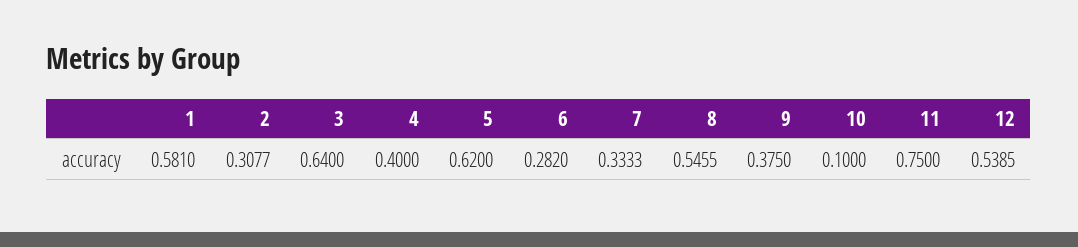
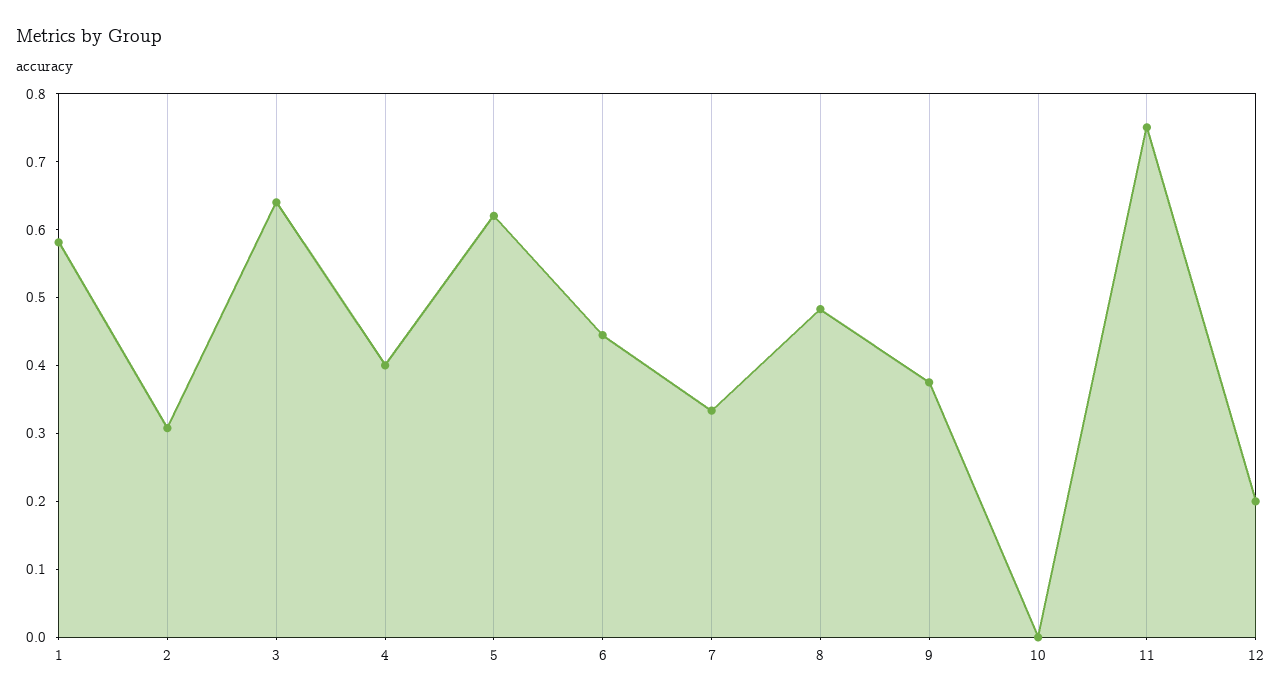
  {
    "1": 0.581,
    "2": 0.3077,
    "3": 0.64,
    "4": 0.4,
    "5": 0.62,
-   "6": 0.282,
+   "6": 0.44,
    "7": 0.3333,
-   "8": 0.5455,
+   "8": 0.48,
    "9": 0.375,
-   "10": 0.1,
+   "10": 0,
    "11": 0.75,
-   "12": 0.5385
+   "12": 0.2
  }

